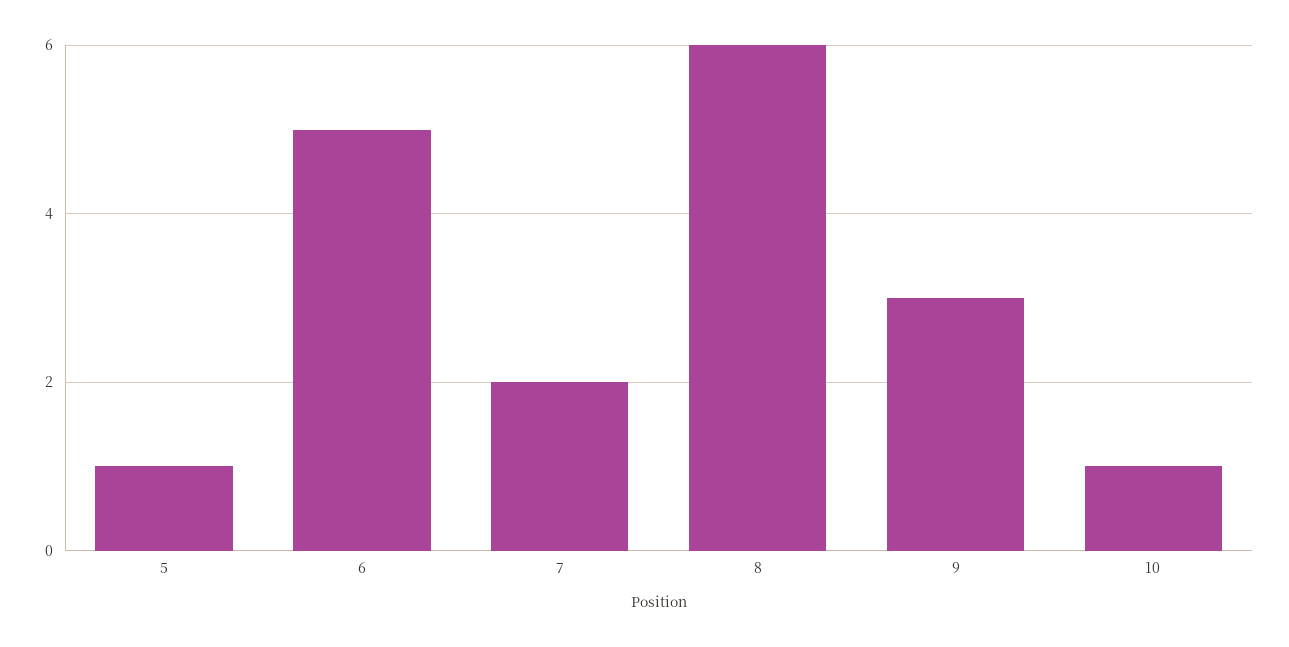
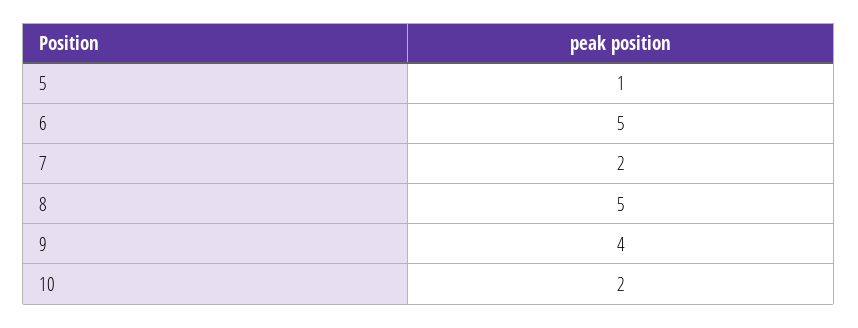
  {
    "5": 1,
    "6": 5,
    "7": 2,
-   "8": 6,
+   "8": 5,
-   "9": 3,
+   "9": 4,
-   "10": 1
+   "10": 2
  }

